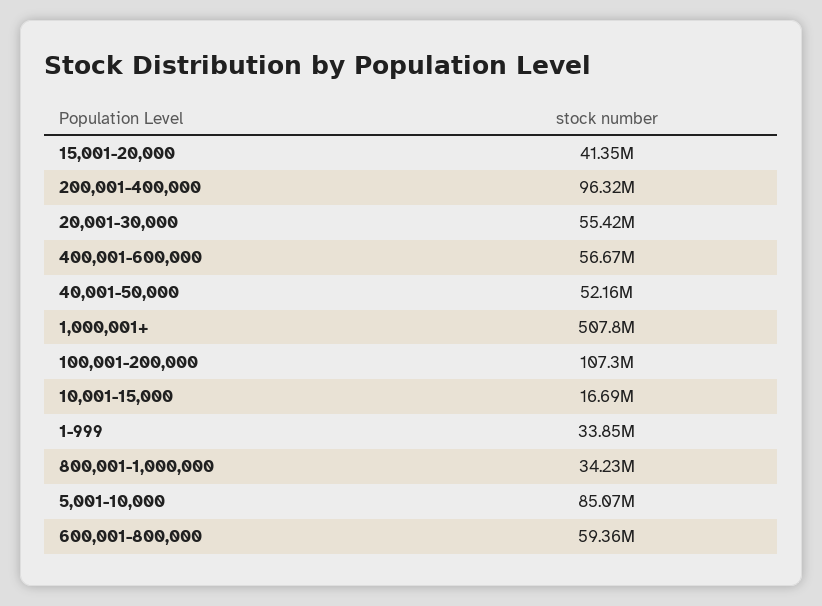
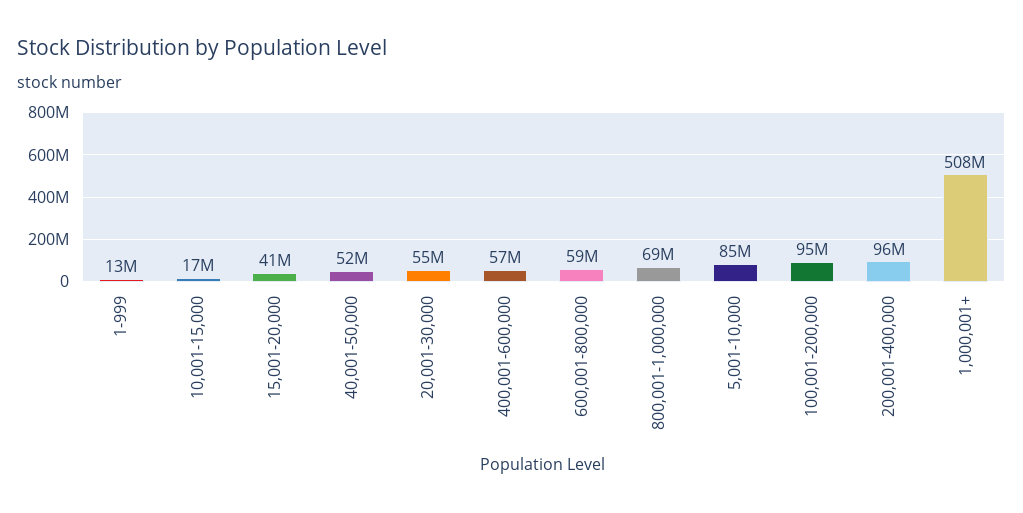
  {
    "15,001-20,000": 41350000,
    "200,001-400,000": 96320000,
    "20,001-30,000": 55420000,
    "400,001-600,000": 56670000,
    "40,001-50,000": 52160000,
    "1,000,001+": 507800000,
-   "100,001-200,000": 107300000,
+   "100,001-200,000": 95000000,
    "10,001-15,000": 16690000,
-   "1-999": 33850000,
+   "1-999": 13000000,
-   "800,001-1,000,000": 34230000,
+   "800,001-1,000,000": 69000000,
    "5,001-10,000": 85070000,
    "600,001-800,000": 59360000
  }

